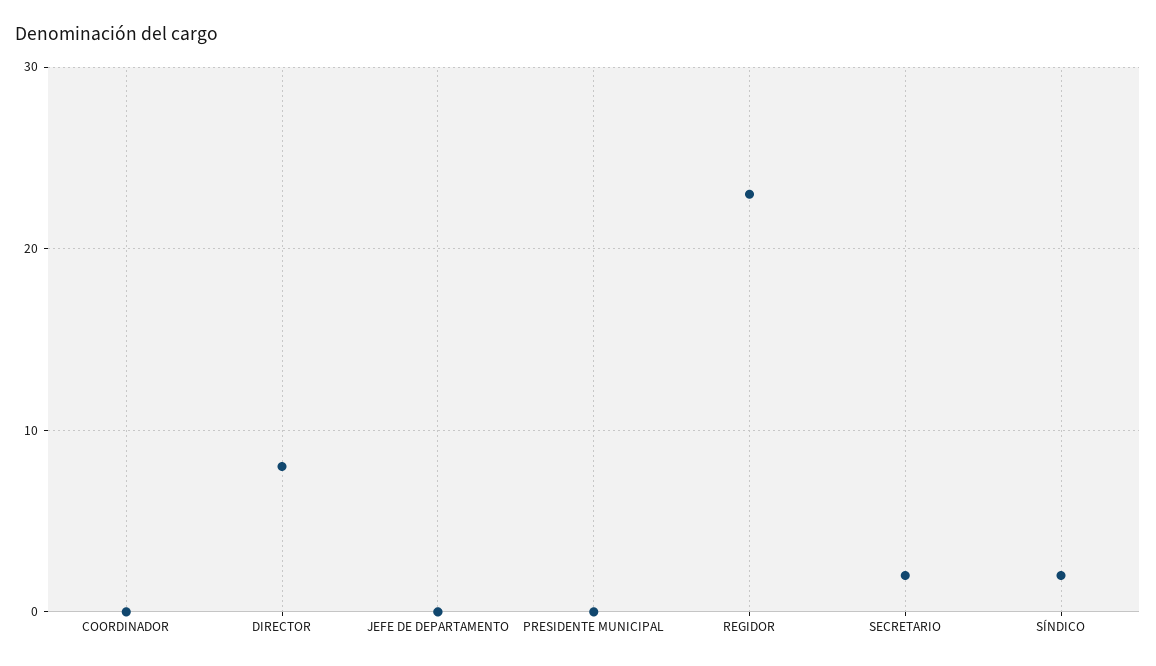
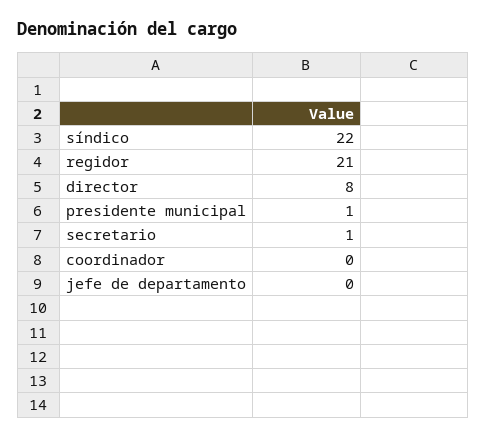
  {
    "COORDINADOR": 0,
    "DIRECTOR": 8,
    "JEFE DE DEPARTAMENTO": 0,
-   "PRESIDENTE MUNICIPAL": 0,
+   "PRESIDENTE MUNICIPAL": 1,
-   "REGIDOR": 23,
+   "REGIDOR": 21,
-   "SECRETARIO": 2,
+   "SECRETARIO": 1,
-   "SÍNDICO": 2
+   "SÍNDICO": 22
  }

